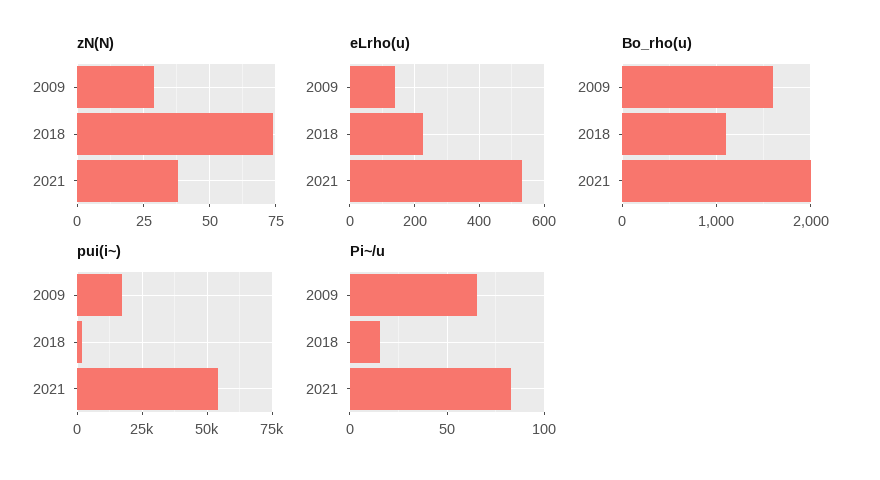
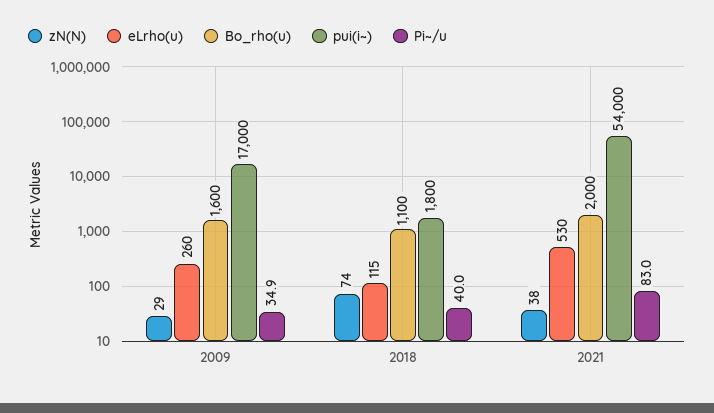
  {
    "zN(N)": {
      "2009": 29,
      "2018": 74,
      "2021": 38
    },
    "eLrho(u)": {
-     "2009": 140,
+     "2009": 260,
-     "2018": 220,
+     "2018": 115,
      "2021": 530
    },
    "Bo_rho(u)": {
      "2009": 1600,
      "2018": 1100,
      "2021": 2000
    },
    "pui(i~)": {
      "2009": 17000,
      "2018": 1800,
      "2021": 54000
    },
    "Pi~/u": {
-     "2009": 65,
+     "2009": 34.9,
-     "2018": 15,
+     "2018": 40,
      "2021": 83
    }
  }

